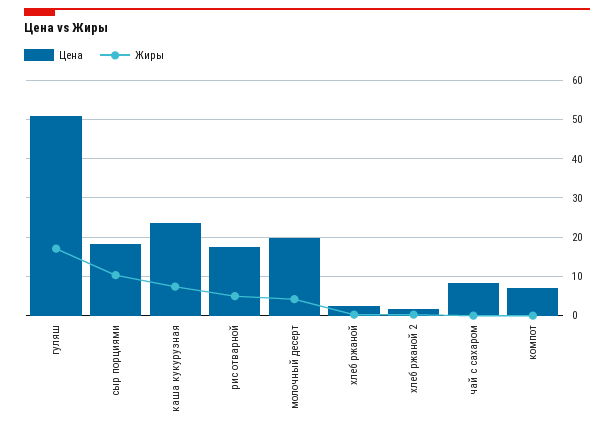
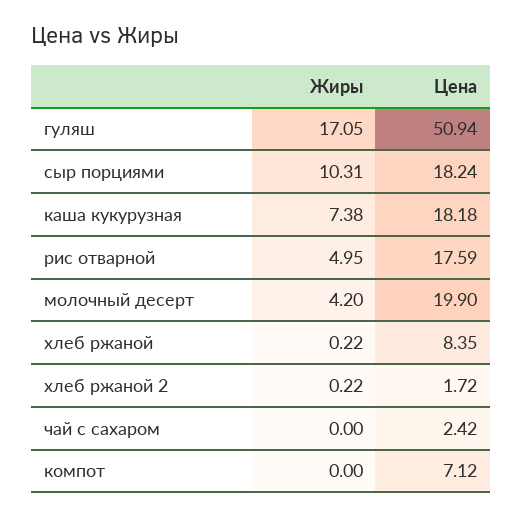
  {
    "Цена": {
      "гуляш": 50.94,
      "сыр порциями": 18.24,
-     "каша кукурузная": 24,
+     "каша кукурузная": 18.18,
      "рис отварной": 17.59,
      "молочный десерт": 19.9,
-     "хлеб ржаной": 2,
+     "хлеб ржаной": 8.35,
      "хлеб ржаной 2": 1.72,
-     "чай с сахаром": 8,
+     "чай с сахаром": 2.42,
      "компот": 7.12
    },
    "Жиры": {
      "гуляш": 17.05,
      "сыр порциями": 10.31,
      "каша кукурузная": 7.38,
      "рис отварной": 4.95,
      "молочный десерт": 4.2,
      "хлеб ржаной": 0.22,
      "хлеб ржаной 2": 0.22,
      "чай с сахаром": 0,
      "компот": 0
    }
  }

